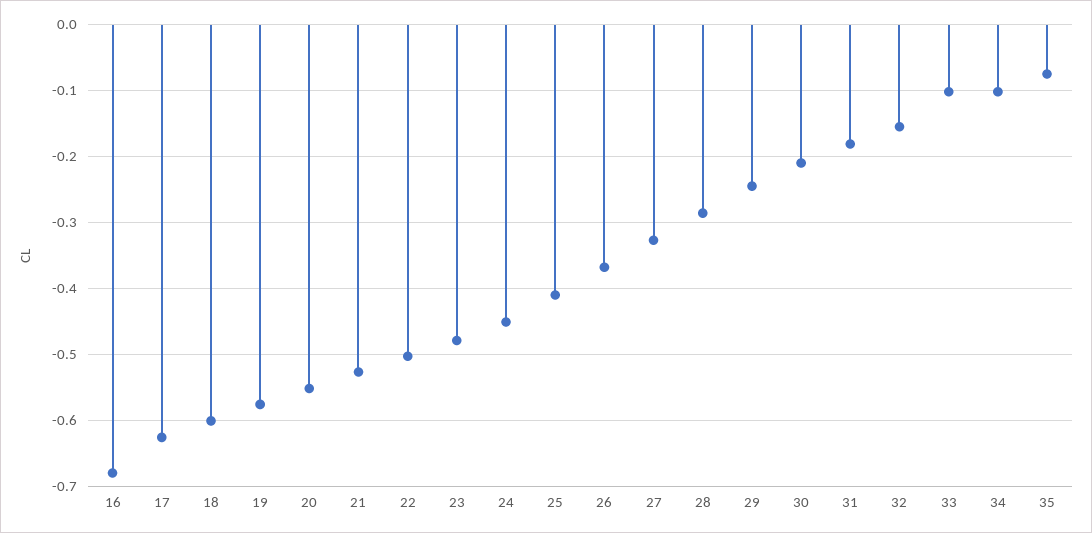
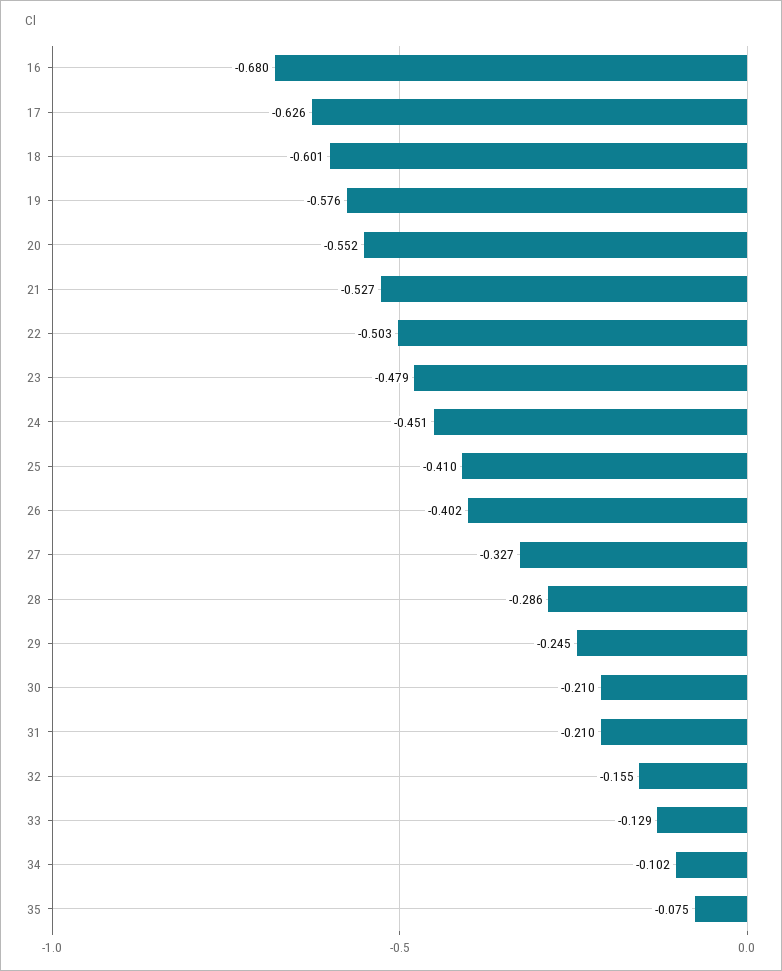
  {
    "16": -0.68,
    "17": -0.626,
    "18": -0.601,
    "19": -0.576,
    "20": -0.552,
    "21": -0.527,
    "22": -0.503,
    "23": -0.479,
    "24": -0.451,
    "25": -0.41,
-   "26": -0.37,
+   "26": -0.402,
    "27": -0.327,
    "28": -0.286,
    "29": -0.245,
    "30": -0.21,
-   "31": -0.18,
+   "31": -0.21,
    "32": -0.155,
-   "33": -0.1,
+   "33": -0.129,
    "34": -0.102,
    "35": -0.075
  }

